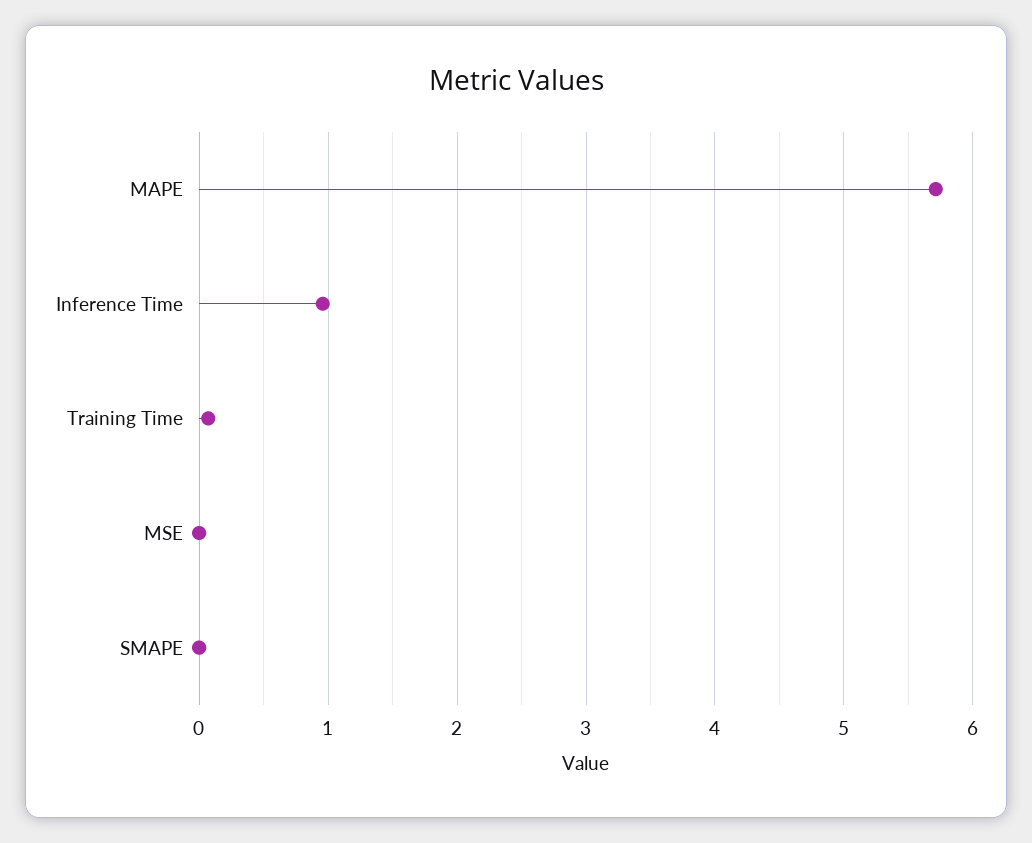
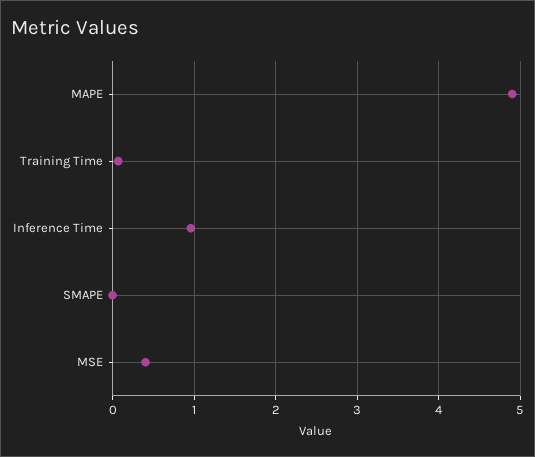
  {
-   "MAPE": 5.7,
+   "MAPE": 4.9,
    "Inference Time": 1,
    "Training Time": 0.1,
-   "MSE": 0,
+   "MSE": 0.4,
    "SMAPE": 0
  }

